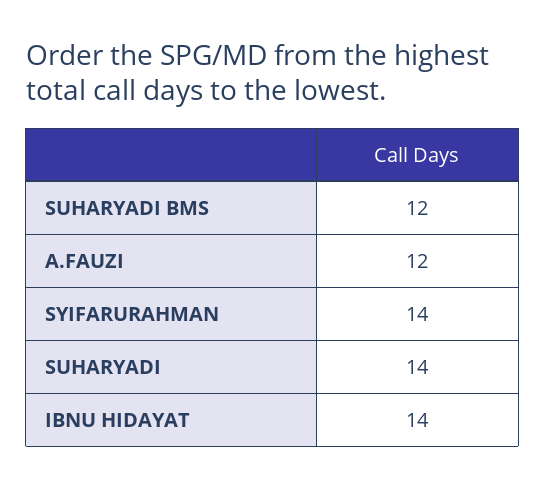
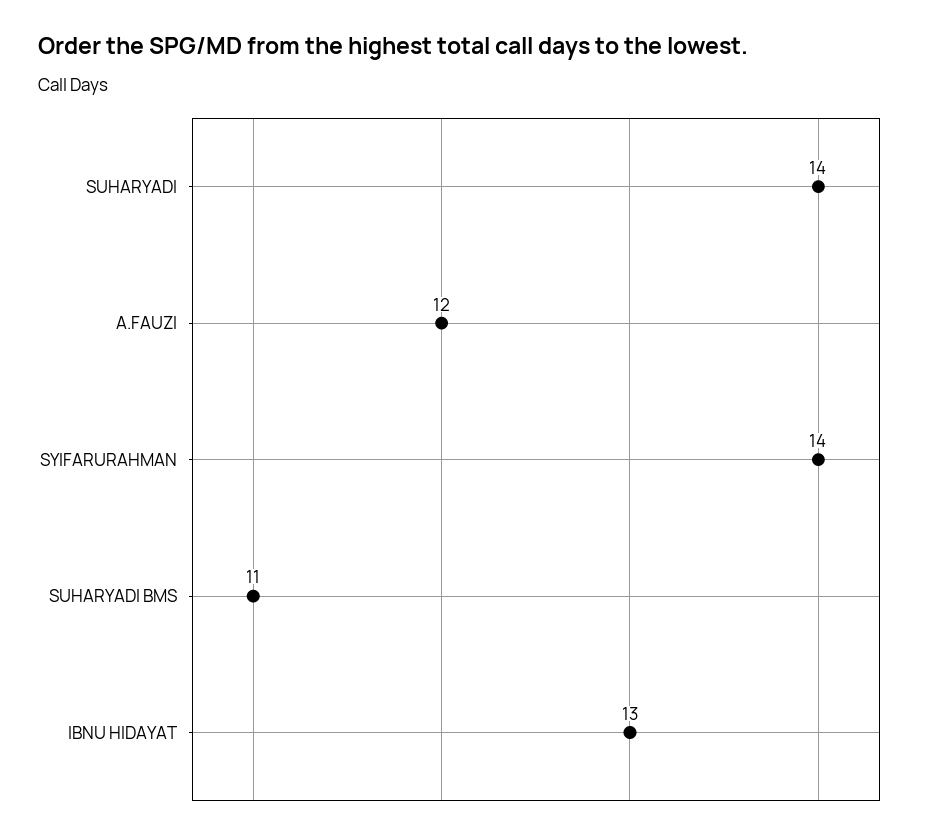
  {
-   "SUHARYADI BMS": 12,
+   "SUHARYADI BMS": 11,
    "A.FAUZI": 12,
    "SYIFARURAHMAN": 14,
    "SUHARYADI": 14,
-   "IBNU HIDAYAT": 14
+   "IBNU HIDAYAT": 13
  }

